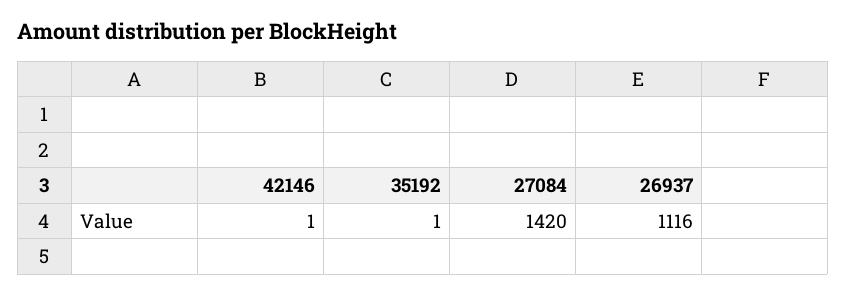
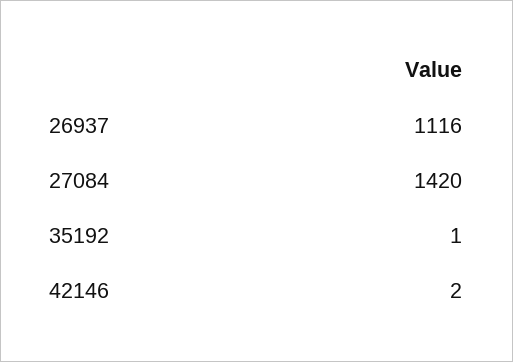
  {
-   "42146": 1,
+   "42146": 2,
    "35192": 1,
    "27084": 1420,
    "26937": 1116
  }

